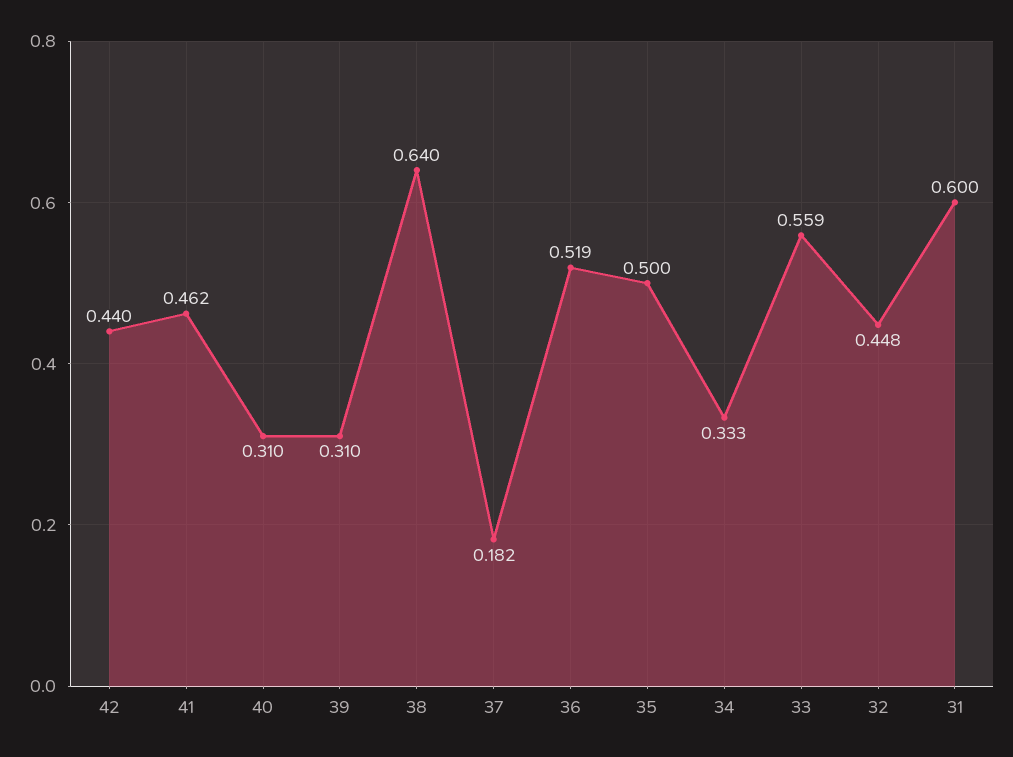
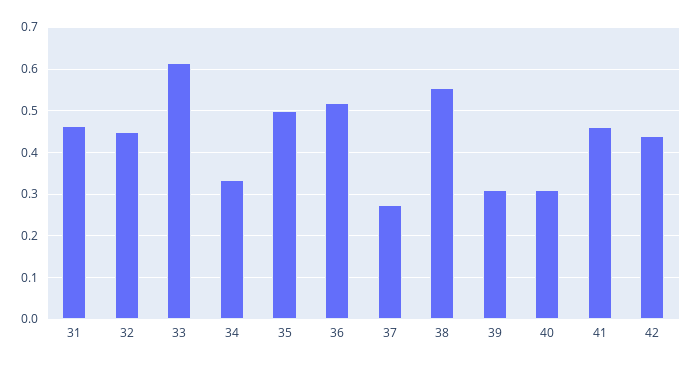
  {
    "42": 0.44,
    "41": 0.462,
    "40": 0.31,
    "39": 0.31,
-   "38": 0.64,
+   "38": 0.56,
-   "37": 0.182,
+   "37": 0.28,
    "36": 0.519,
    "35": 0.5,
    "34": 0.333,
-   "33": 0.559,
+   "33": 0.62,
    "32": 0.448,
-   "31": 0.6
+   "31": 0.46
  }

